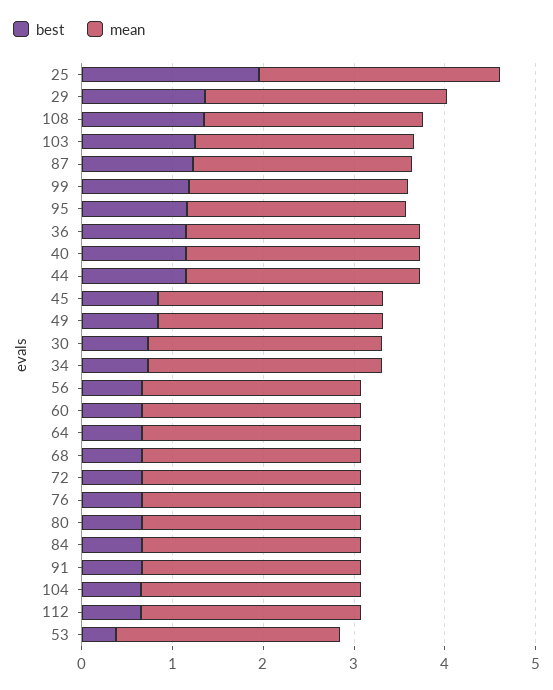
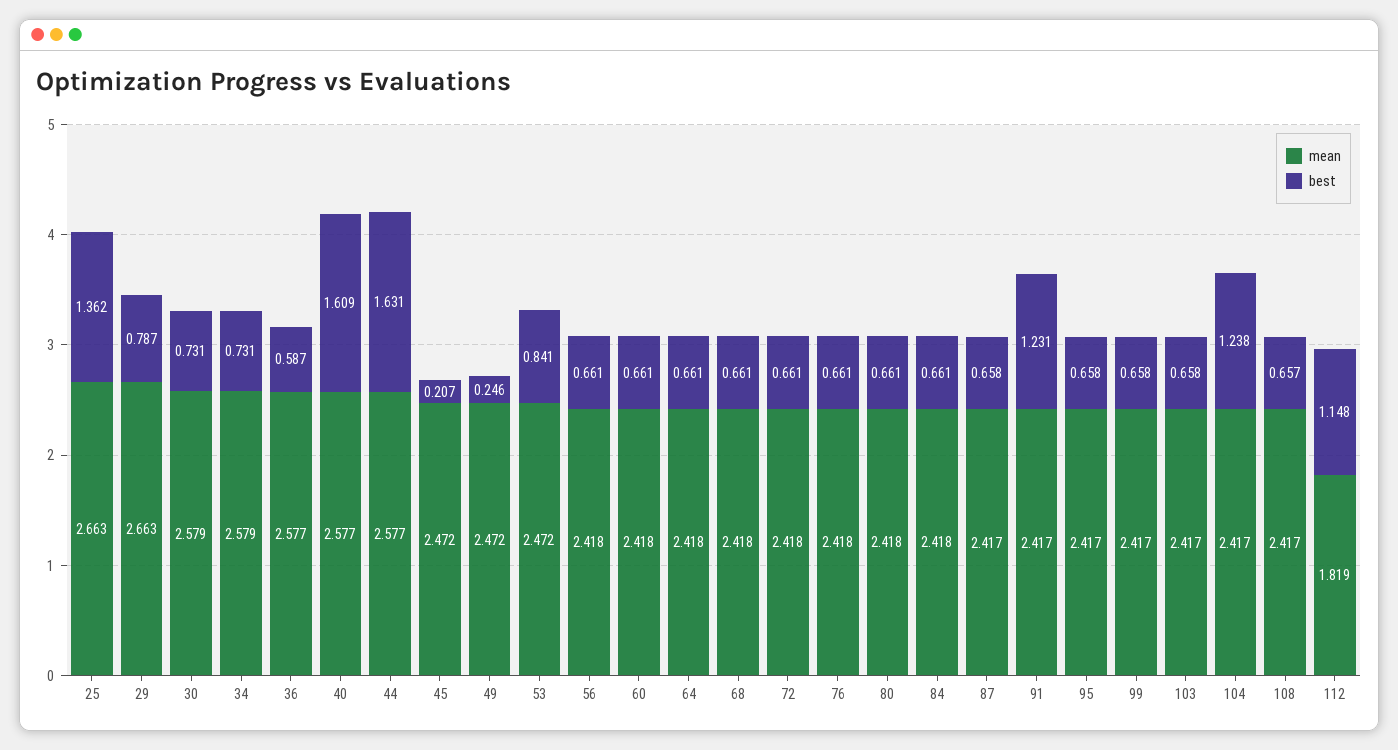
  {
    "best": {
-     "25": 2,
+     "25": 1.362,
-     "29": 1.4,
+     "29": 0.787,
-     "108": 1.4,
+     "108": 0.657,
-     "103": 1.2,
+     "103": 0.658,
-     "87": 1.2,
+     "87": 0.658,
-     "99": 1.2,
+     "99": 0.658,
-     "95": 1.2,
+     "95": 0.658,
-     "36": 1.2,
+     "36": 0.587,
-     "40": 1.2,
+     "40": 1.609,
-     "44": 1.2,
+     "44": 1.631,
-     "45": 0.8,
+     "45": 0.207,
-     "49": 0.8,
+     "49": 0.246,
      "30": 0.731,
      "34": 0.731,
      "56": 0.661,
      "60": 0.661,
      "64": 0.661,
      "68": 0.661,
      "72": 0.661,
      "76": 0.661,
      "80": 0.661,
      "84": 0.661,
-     "91": 0.6,
+     "91": 1.231,
-     "104": 0.6,
+     "104": 1.238,
-     "112": 0.6,
+     "112": 1.148,
-     "53": 0.4
+     "53": 0.841
    },
    "mean": {
      "25": 2.663,
      "29": 2.663,
      "108": 2.417,
      "103": 2.417,
      "87": 2.417,
      "99": 2.417,
      "95": 2.417,
      "36": 2.577,
      "40": 2.577,
      "44": 2.577,
      "45": 2.472,
      "49": 2.472,
      "30": 2.579,
      "34": 2.579,
      "56": 2.418,
      "60": 2.418,
      "64": 2.418,
      "68": 2.418,
      "72": 2.418,
      "76": 2.418,
      "80": 2.418,
      "84": 2.418,
      "91": 2.417,
      "104": 2.417,
-     "112": 2.4,
+     "112": 1.819,
      "53": 2.472
    }
  }

